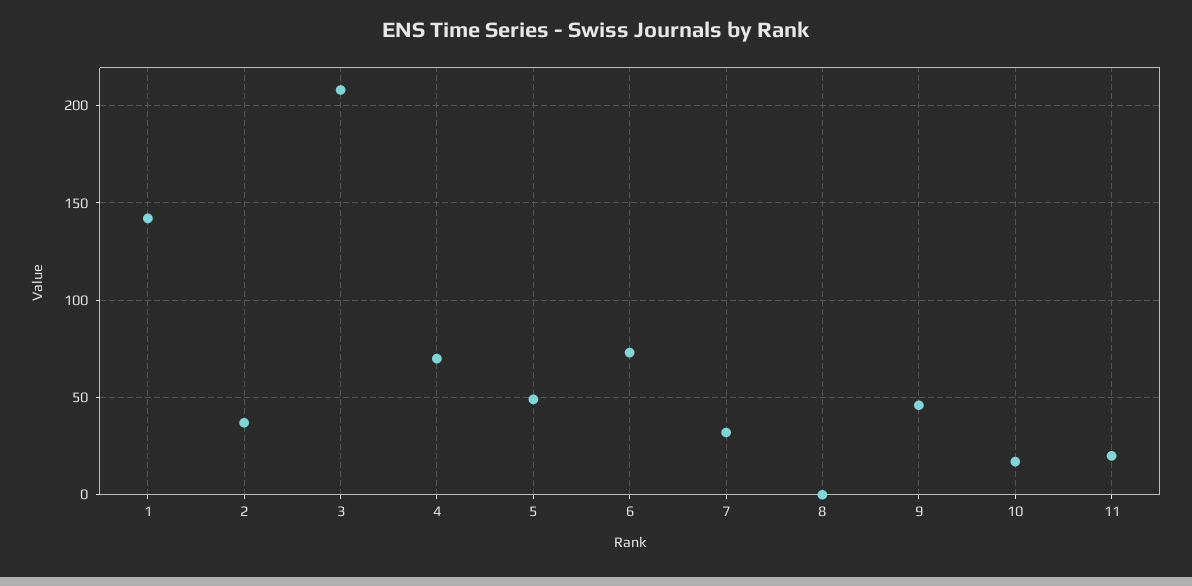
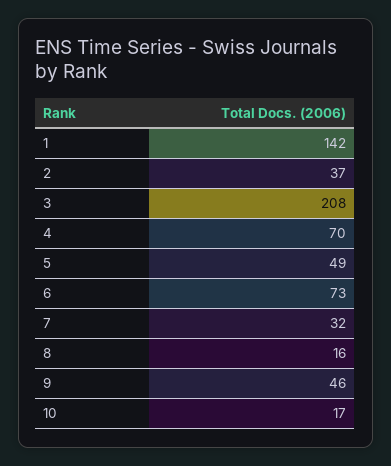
  {
    "1": 142,
    "2": 37,
    "3": 208,
    "4": 70,
    "5": 49,
    "6": 73,
    "7": 32,
-   "8": 0,
+   "8": 16,
    "9": 46,
-   "10": 17,
+   "10": 17
-   "11": 20
  }

